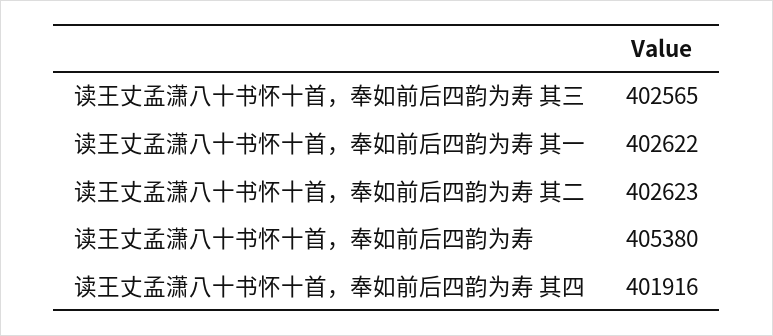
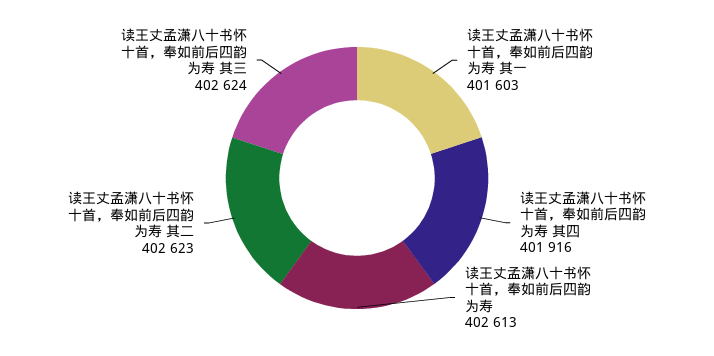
  {
-   "读王丈孟潇八十书怀十首，奉如前后四韵为寿 其三": 402565,
+   "读王丈孟潇八十书怀十首，奉如前后四韵为寿 其三": 402624,
-   "读王丈孟潇八十书怀十首，奉如前后四韵为寿 其一": 402622,
+   "读王丈孟潇八十书怀十首，奉如前后四韵为寿 其一": 401603,
    "读王丈孟潇八十书怀十首，奉如前后四韵为寿 其二": 402623,
-   "读王丈孟潇八十书怀十首，奉如前后四韵为寿": 405380,
+   "读王丈孟潇八十书怀十首，奉如前后四韵为寿": 402613,
    "读王丈孟潇八十书怀十首，奉如前后四韵为寿 其四": 401916
  }

